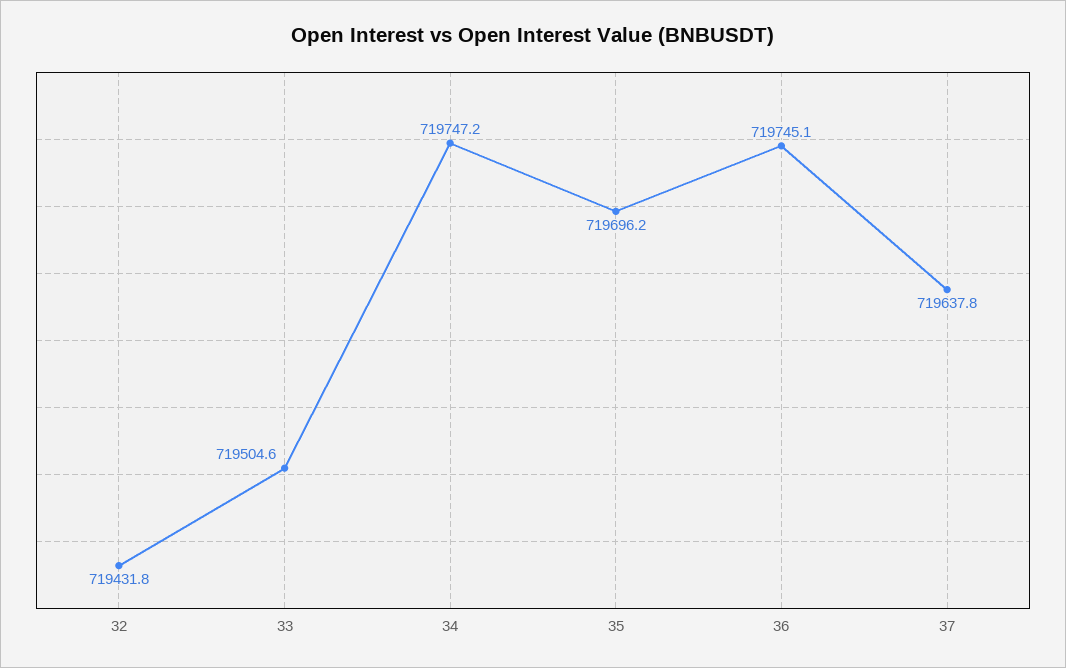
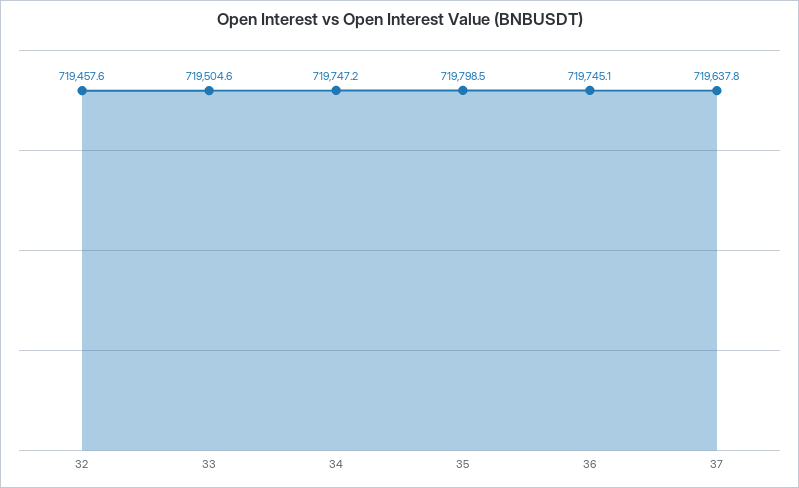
  {
-   "32": 719431.8,
+   "32": 719457.6,
    "33": 719504.6,
    "34": 719747.2,
-   "35": 719696.2,
+   "35": 719798.5,
    "36": 719745.1,
    "37": 719637.8
  }

